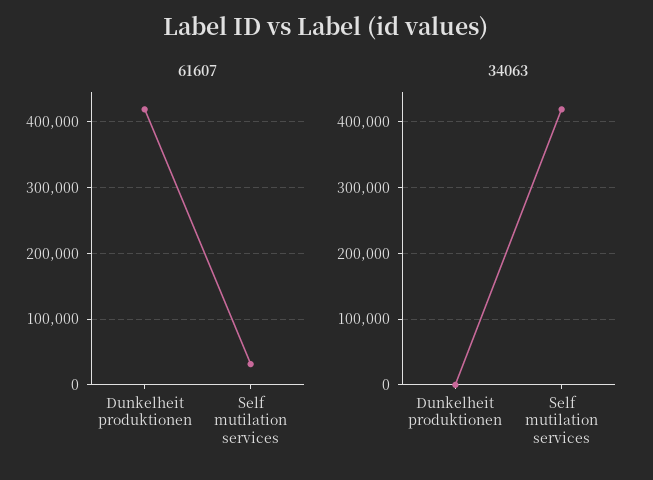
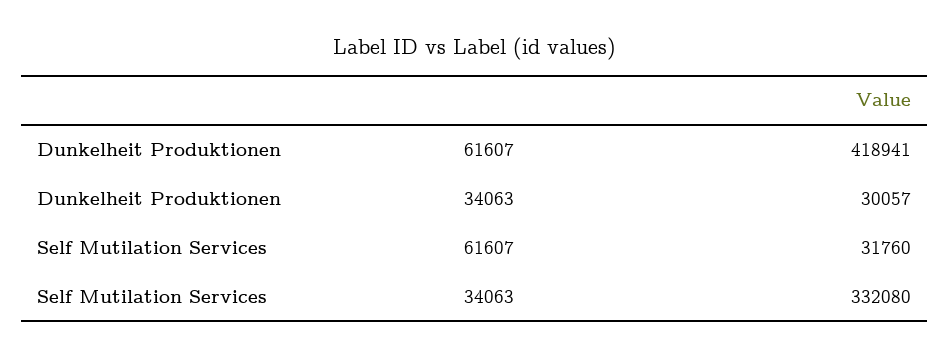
  {
    "61607": {
      "Dunkelheit produktionen": 418941,
      "Self mutilation services": 31760
    },
    "34063": {
-     "Dunkelheit produktionen": 0,
+     "Dunkelheit produktionen": 30057,
-     "Self mutilation services": 420000
+     "Self mutilation services": 332080
    }
  }

